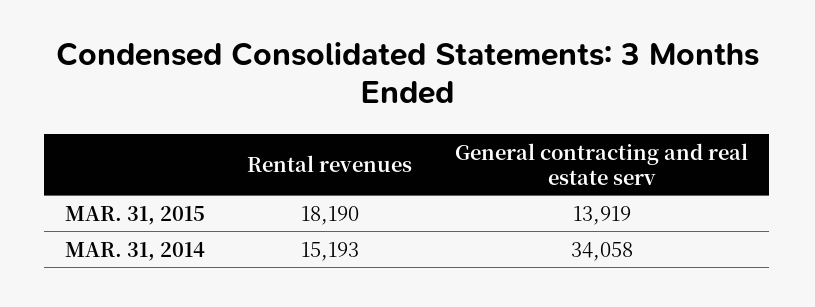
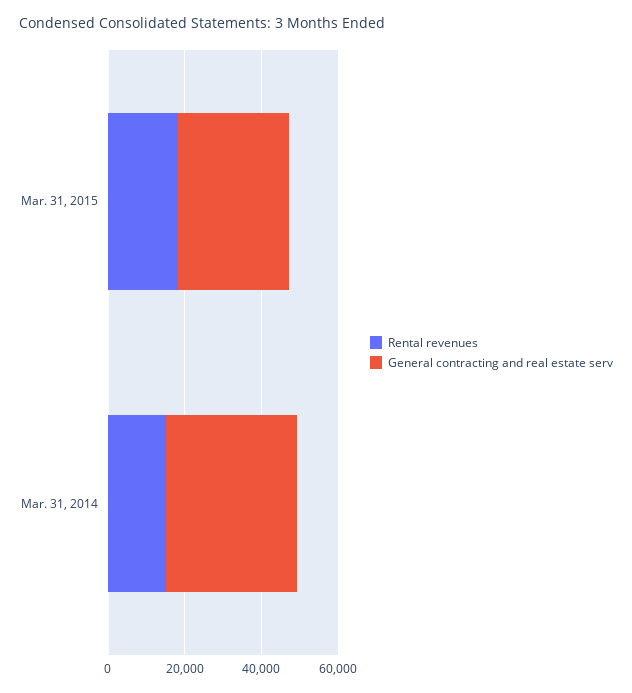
  {
    "Rental revenues": {
      "MAR. 31, 2015": 18190,
      "MAR. 31, 2014": 15193
    },
    "General contracting and real estate serv": {
-     "MAR. 31, 2015": 13919,
+     "MAR. 31, 2015": 30000,
      "MAR. 31, 2014": 34058
    }
  }

